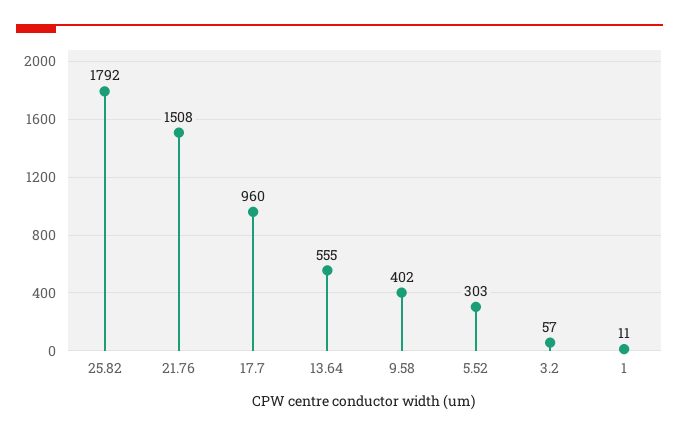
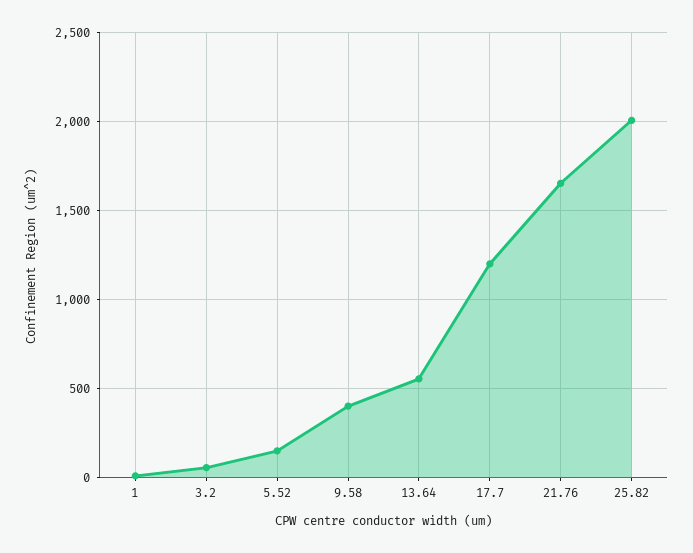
  {
-   "25.82": 1792,
+   "25.82": 2000,
-   "21.76": 1508,
+   "21.76": 1650,
-   "17.7": 960,
+   "17.7": 1200,
    "13.64": 555,
    "9.58": 402,
-   "5.52": 303,
+   "5.52": 150,
    "3.2": 57,
    "1": 11
  }

